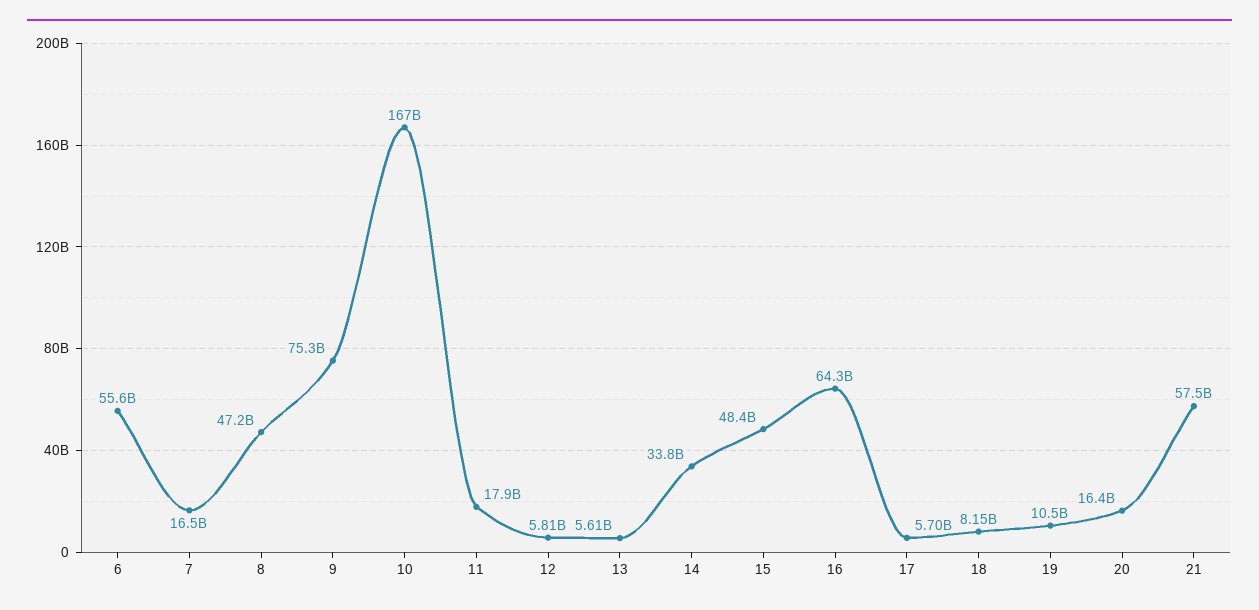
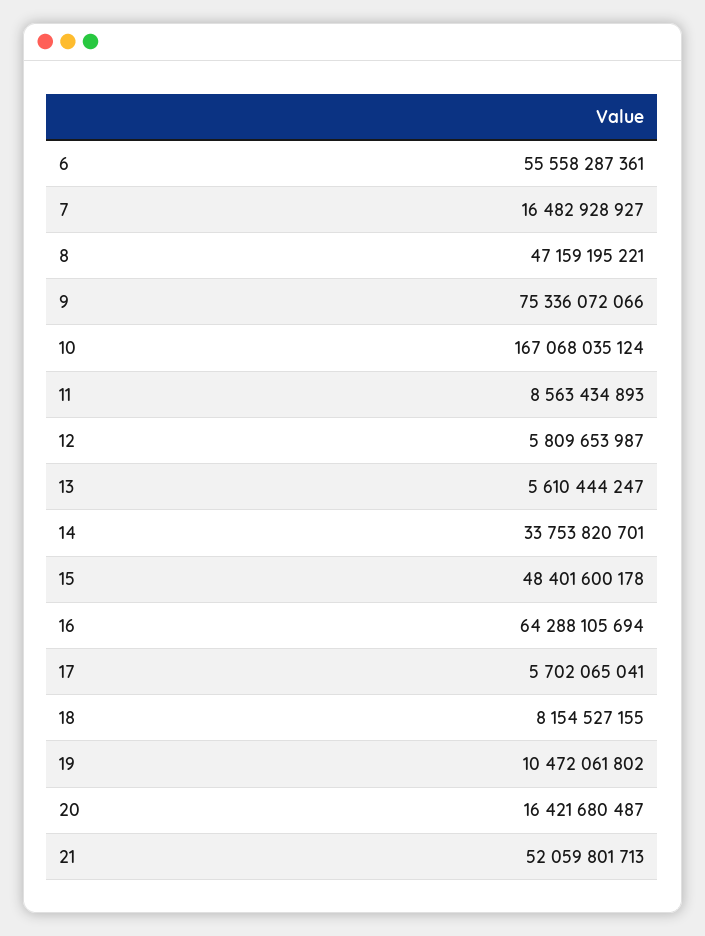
  {
    "6": 55558287361,
    "7": 16482928927,
    "8": 47159195221,
    "9": 75336072066,
    "10": 167068035124,
-   "11": 17900000000,
+   "11": 8563434893,
    "12": 5809653987,
    "13": 5610444247,
    "14": 33753820701,
    "15": 48401600178,
    "16": 64288105694,
    "17": 5702065041,
    "18": 8154527155,
    "19": 10472061802,
    "20": 16421680487,
-   "21": 57500000000
+   "21": 52059801713
  }

